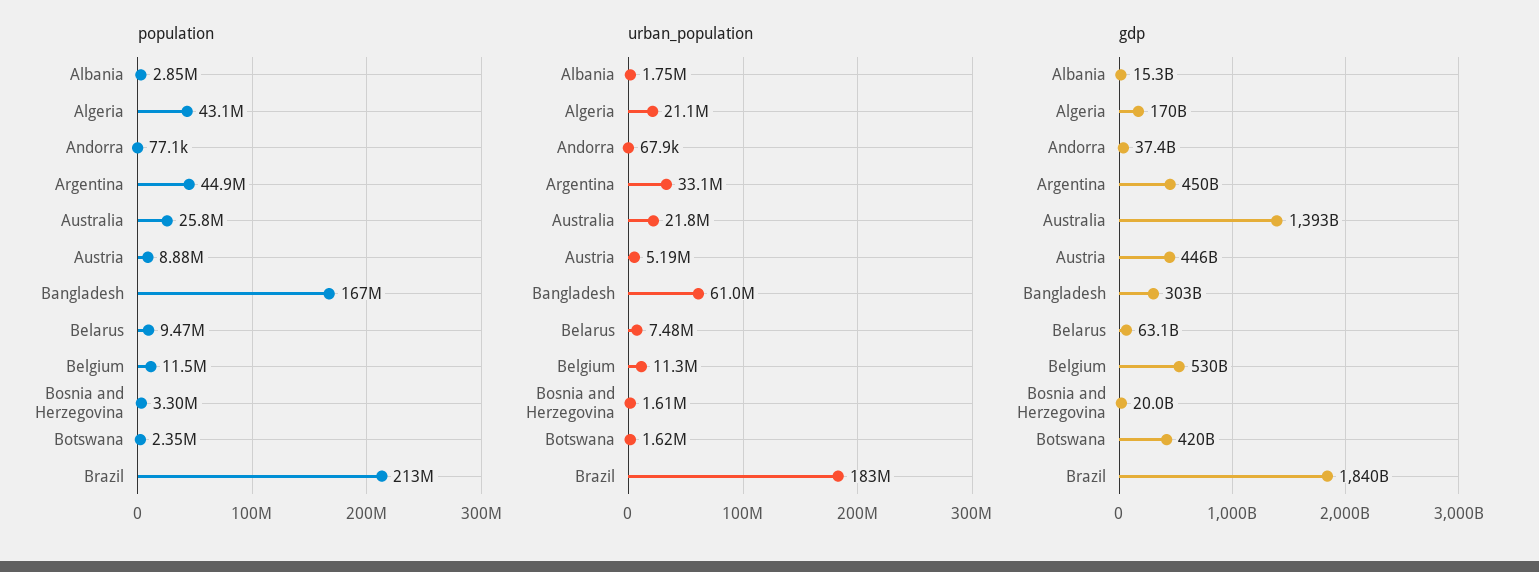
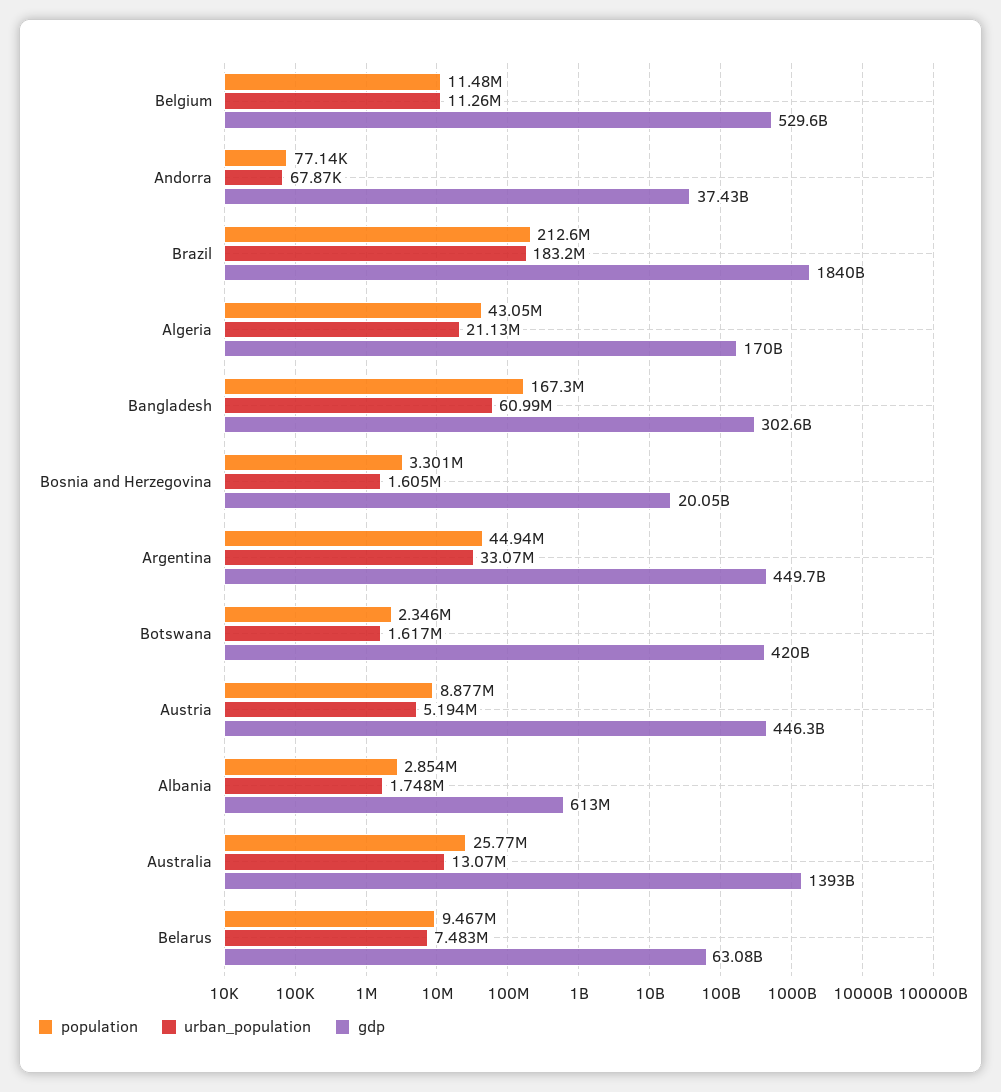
  {
    "population": {
      "Albania": 2854000,
      "Algeria": 43050000,
      "Andorra": 77140,
      "Argentina": 44940000,
      "Australia": 25770000,
      "Austria": 8877000,
      "Bangladesh": 167300000,
      "Belarus": 9467000,
      "Belgium": 11480000,
      "Bosnia and Herzegovina": 3301000,
      "Botswana": 2346000,
      "Brazil": 212600000
    },
    "urban_population": {
      "Albania": 1748000,
      "Algeria": 21130000,
      "Andorra": 67870,
      "Argentina": 33070000,
-     "Australia": 21800000,
+     "Australia": 13070000,
      "Austria": 5194000,
      "Bangladesh": 60990000,
      "Belarus": 7483000,
      "Belgium": 11260000,
      "Bosnia and Herzegovina": 1605000,
      "Botswana": 1617000,
      "Brazil": 183200000
    },
    "gdp": {
-     "Albania": 15300000000,
+     "Albania": 613000000,
      "Algeria": 170000000000,
      "Andorra": 37430000000,
      "Argentina": 449700000000,
      "Australia": 1393000000000,
      "Austria": 446300000000,
      "Bangladesh": 302600000000,
      "Belarus": 63080000000,
      "Belgium": 529600000000,
      "Bosnia and Herzegovina": 20050000000,
      "Botswana": 420000000000,
      "Brazil": 1840000000000
    }
  }

